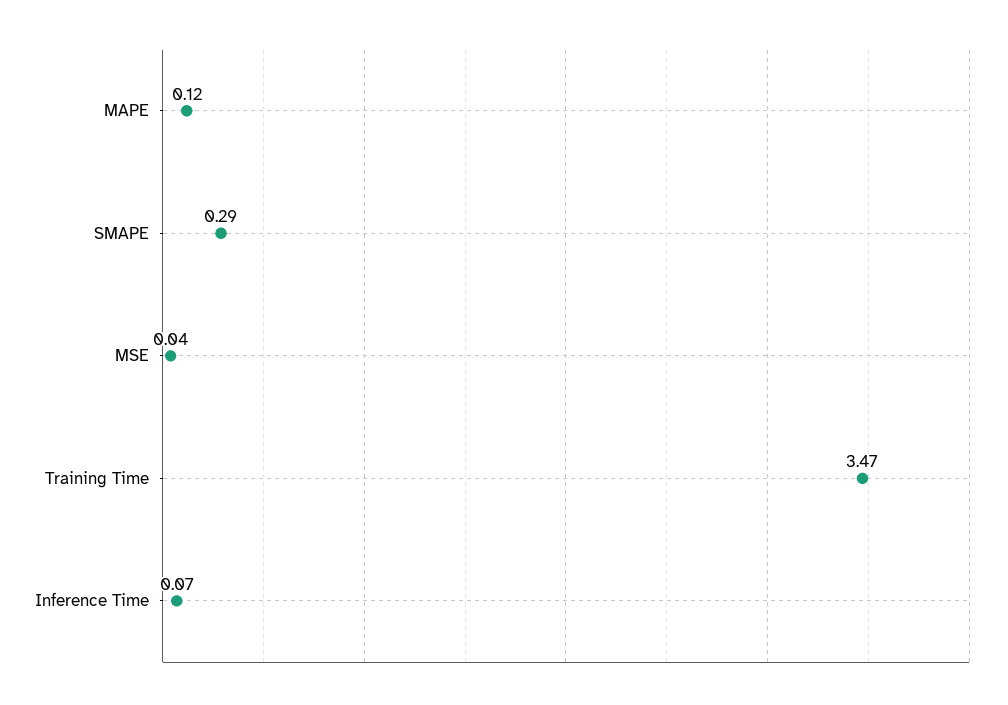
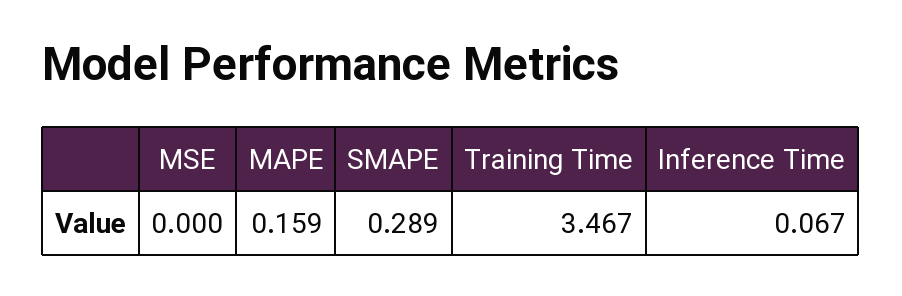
  {
-   "MAPE": 0.12,
+   "MAPE": 0.159,
    "SMAPE": 0.289,
-   "MSE": 0.04,
+   "MSE": 0,
    "Training Time": 3.467,
    "Inference Time": 0.067
  }

